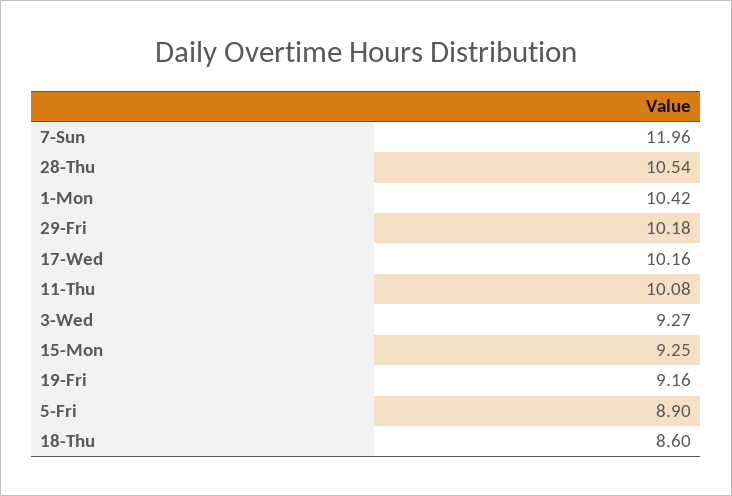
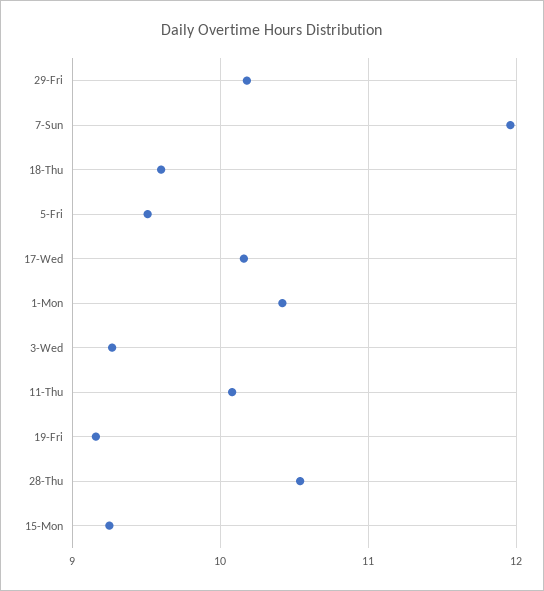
  {
    "7-Sun": 11.96,
    "28-Thu": 10.54,
    "1-Mon": 10.42,
    "29-Fri": 10.18,
    "17-Wed": 10.16,
    "11-Thu": 10.08,
    "3-Wed": 9.27,
    "15-Mon": 9.25,
    "19-Fri": 9.16,
-   "5-Fri": 8.9,
+   "5-Fri": 9.5,
-   "18-Thu": 8.6
+   "18-Thu": 9.6
  }

